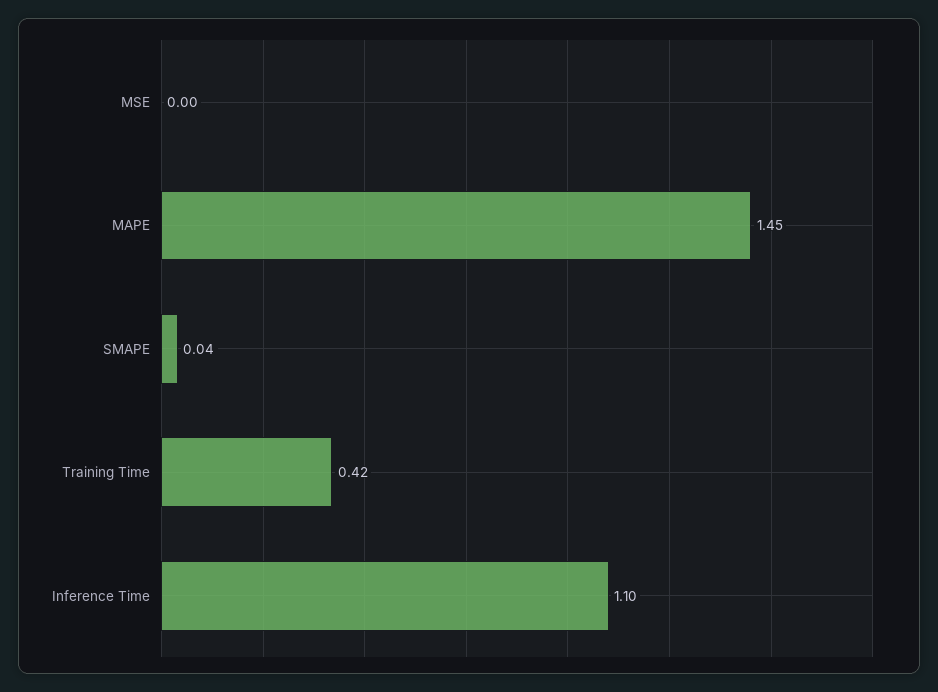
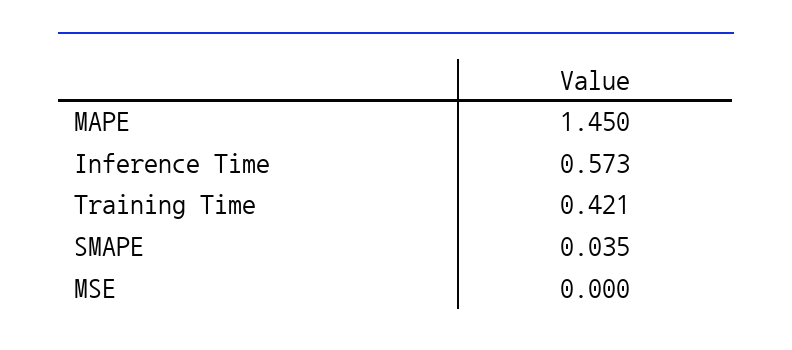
  {
    "MSE": 0,
    "MAPE": 1.45,
    "SMAPE": 0.035,
    "Training Time": 0.421,
-   "Inference Time": 1.1
+   "Inference Time": 0.573
  }

